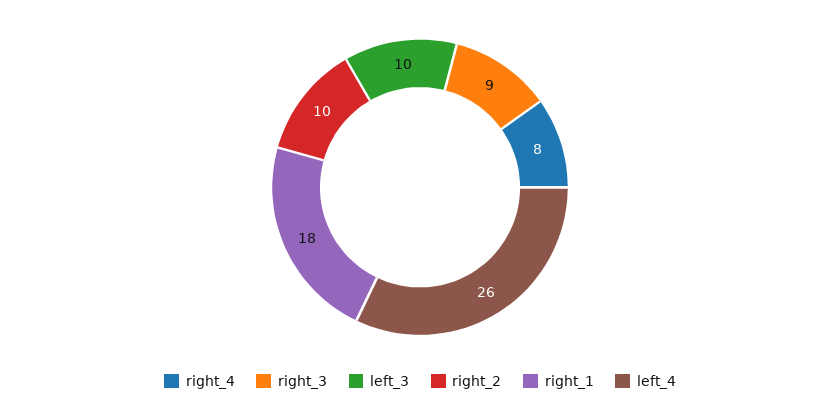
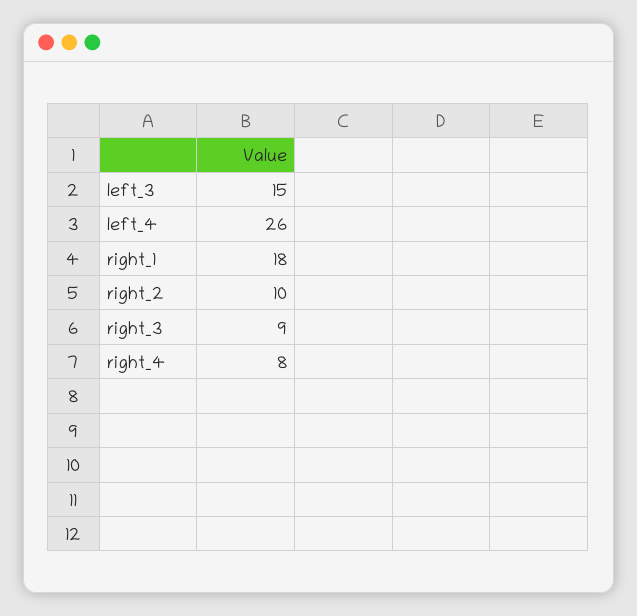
  {
    "right_4": 8,
    "right_3": 9,
-   "left_3": 10,
+   "left_3": 15,
    "right_2": 10,
    "right_1": 18,
    "left_4": 26
  }

